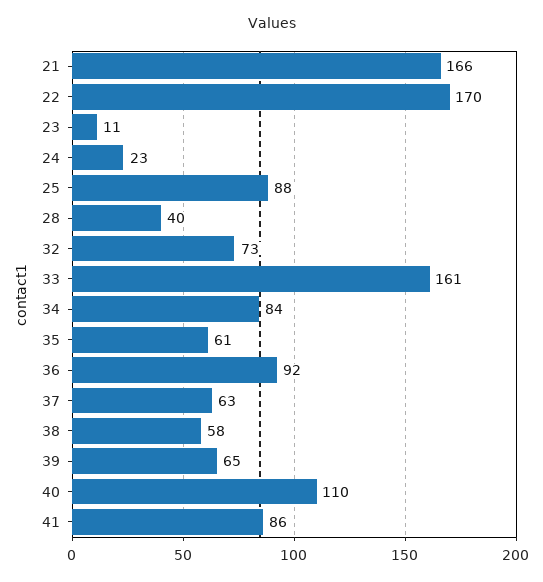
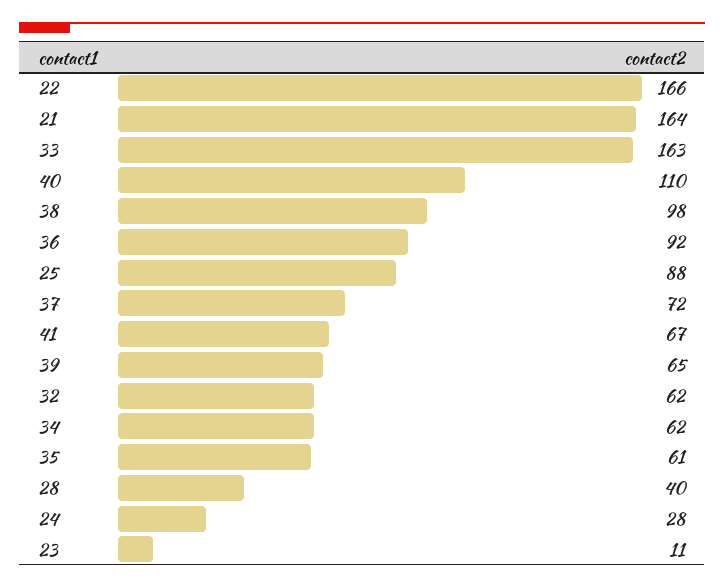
  {
-   "21": 166,
+   "21": 164,
-   "22": 170,
+   "22": 166,
    "23": 11,
-   "24": 23,
+   "24": 28,
    "25": 88,
    "28": 40,
-   "32": 73,
+   "32": 62,
-   "33": 161,
+   "33": 163,
-   "34": 84,
+   "34": 62,
    "35": 61,
    "36": 92,
-   "37": 63,
+   "37": 72,
-   "38": 58,
+   "38": 98,
    "39": 65,
    "40": 110,
-   "41": 86
+   "41": 67
  }

